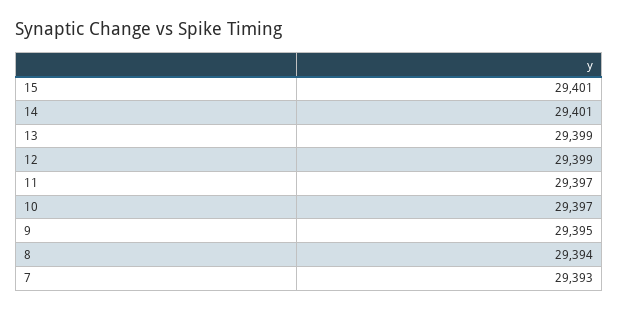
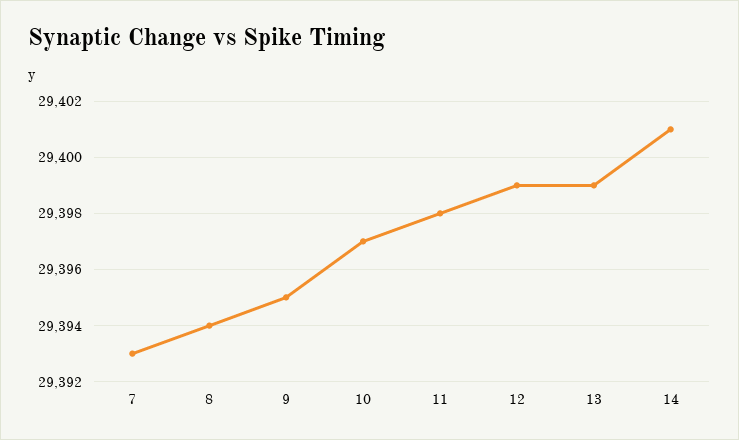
  {
-   "15": 29401,
    "14": 29401,
    "13": 29399,
    "12": 29399,
-   "11": 29397,
+   "11": 29398,
    "10": 29397,
    "9": 29395,
    "8": 29394,
    "7": 29393
  }

